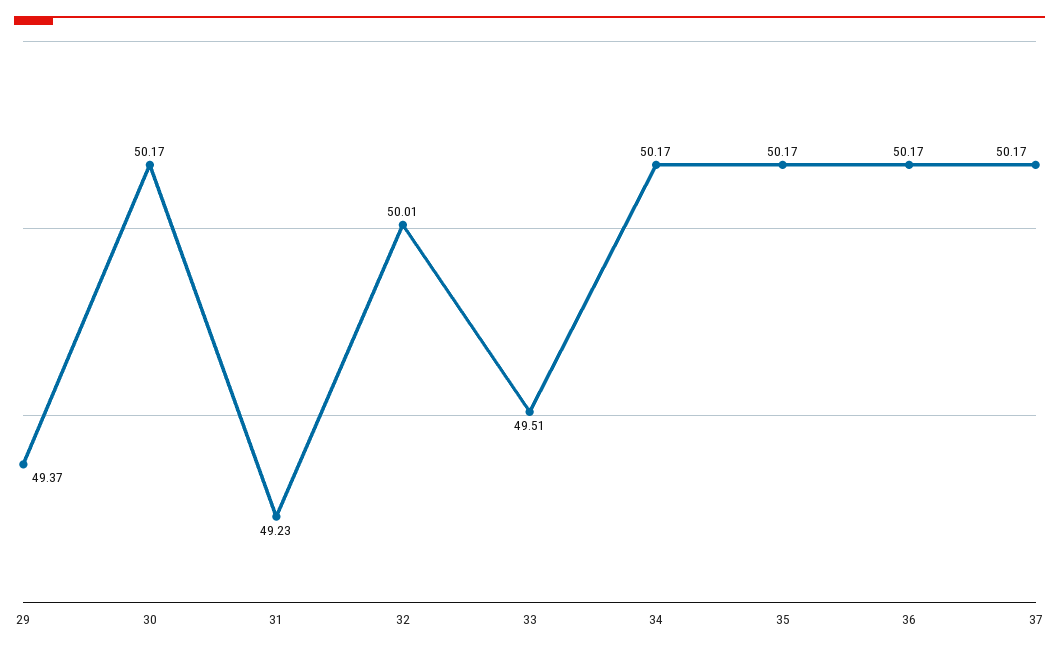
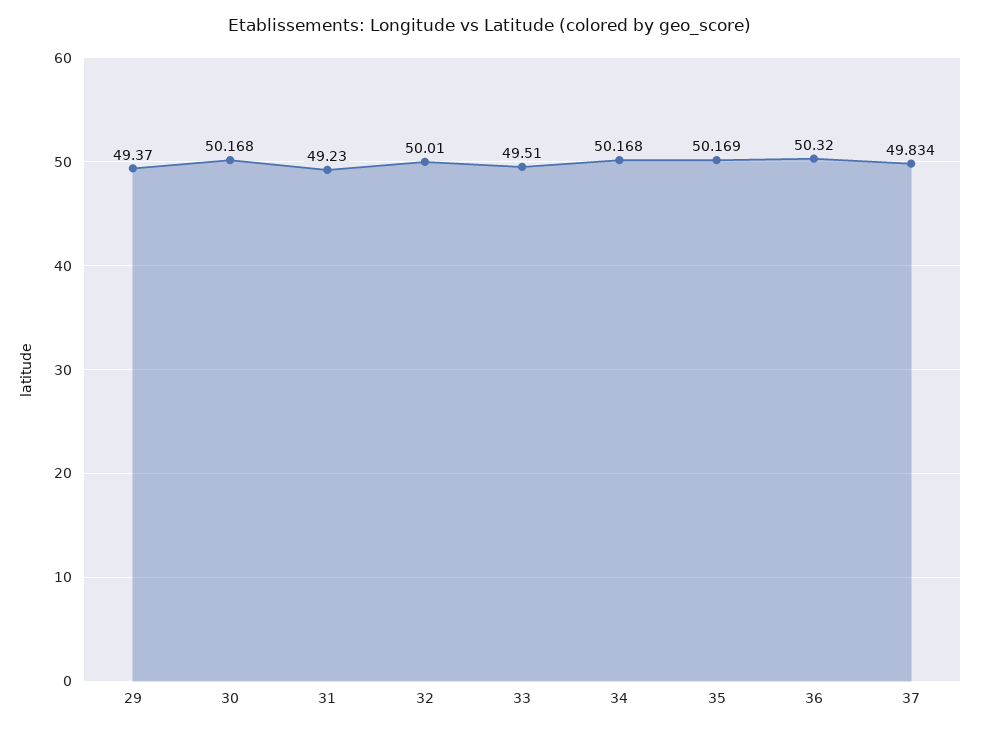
  {
    "29": 49.37,
    "30": 50.168,
    "31": 49.23,
    "32": 50.01,
    "33": 49.51,
    "34": 50.168,
    "35": 50.169,
-   "36": 50.17,
+   "36": 50.32,
-   "37": 50.17
+   "37": 49.834
  }

